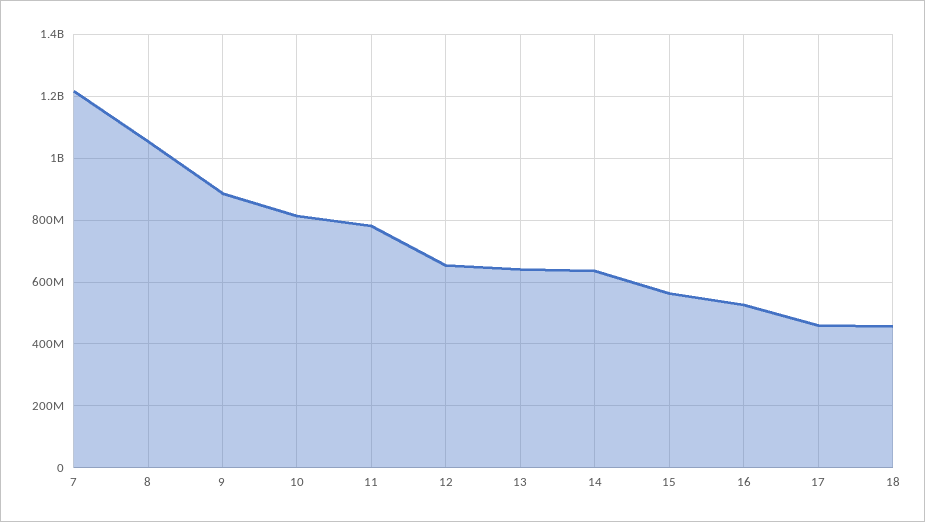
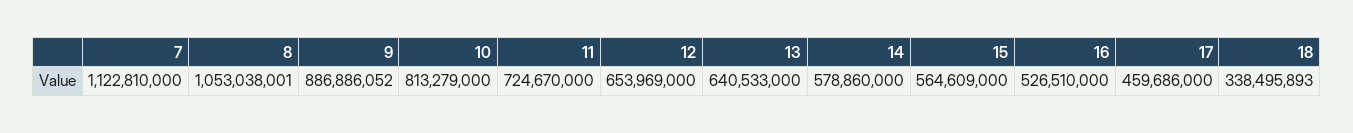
  {
-   "7": 1220000000,
+   "7": 1122810000,
    "8": 1053038001,
    "9": 886886052,
    "10": 813279000,
-   "11": 780000000,
+   "11": 724670000,
    "12": 653969000,
    "13": 640533000,
-   "14": 640000000,
+   "14": 578860000,
    "15": 564609000,
    "16": 526510000,
    "17": 459686000,
-   "18": 460000000
+   "18": 338495893
  }

